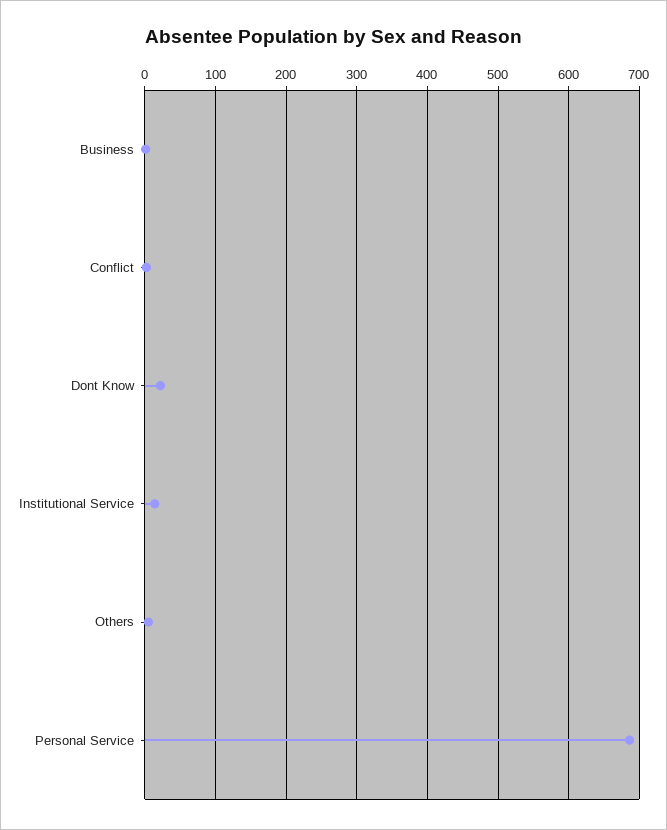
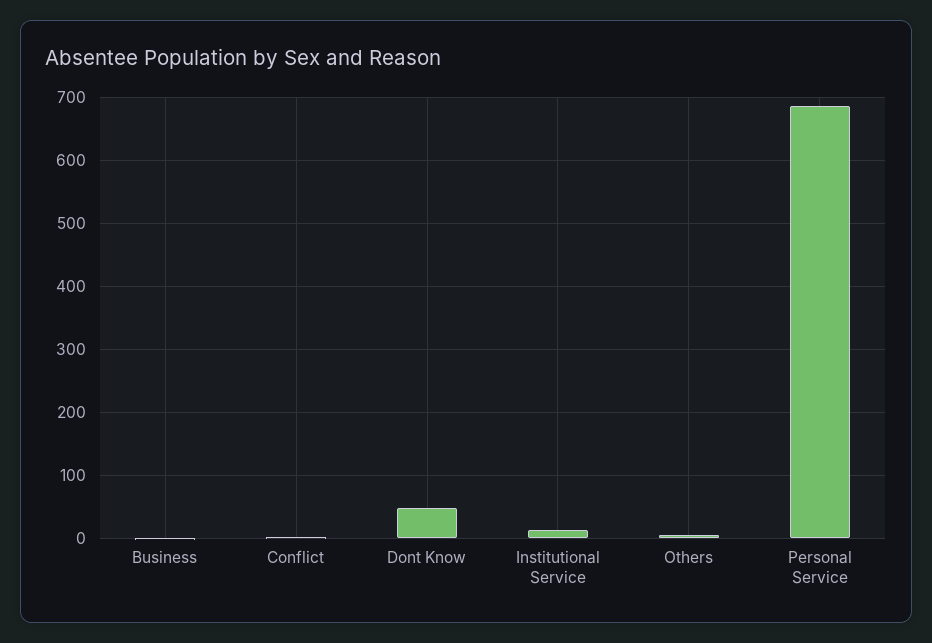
  {
    "Business": 0,
    "Conflict": 0,
-   "Dont Know": 20,
+   "Dont Know": 50,
    "Institutional Service": 10,
    "Others": 10,
    "Personal Service": 690
  }

